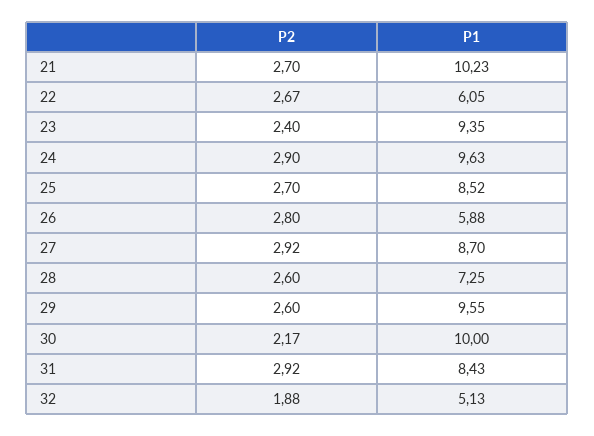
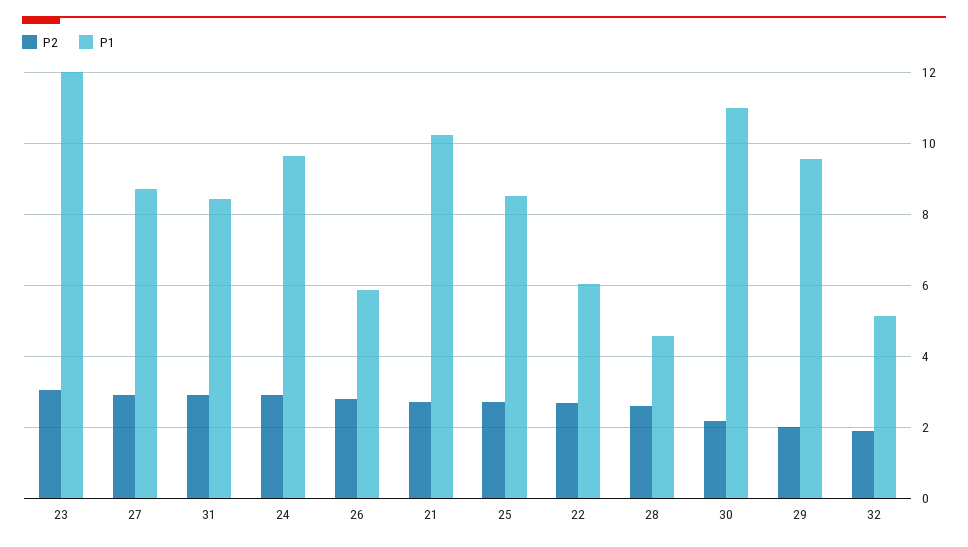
  {
    "P2": {
      "21": 2.7,
      "22": 2.67,
-     "23": 2.4,
+     "23": 3,
      "24": 2.9,
      "25": 2.7,
      "26": 2.8,
      "27": 2.92,
      "28": 2.6,
-     "29": 2.6,
+     "29": 2,
      "30": 2.17,
      "31": 2.92,
      "32": 1.88
    },
    "P1": {
      "21": 10.23,
      "22": 6.05,
-     "23": 9.35,
+     "23": 12,
      "24": 9.63,
      "25": 8.52,
      "26": 5.88,
      "27": 8.7,
-     "28": 7.25,
+     "28": 4.6,
      "29": 9.55,
-     "30": 10,
+     "30": 11,
      "31": 8.43,
      "32": 5.13
    }
  }

